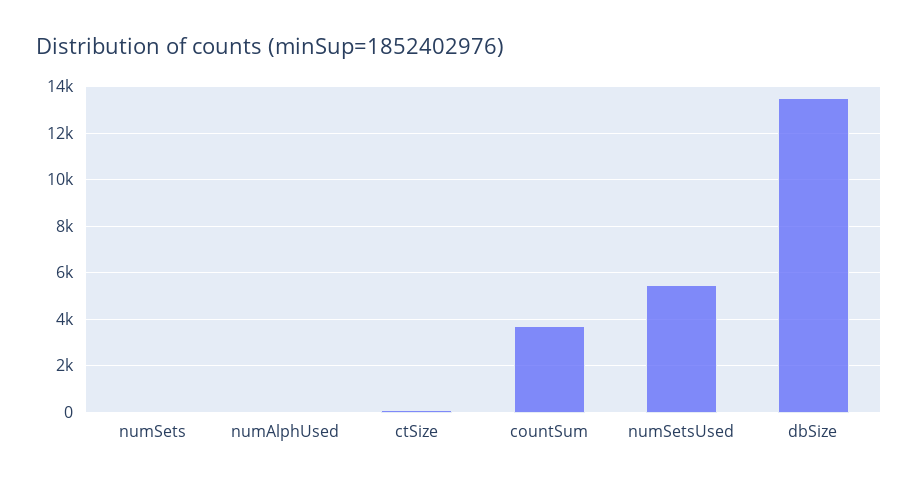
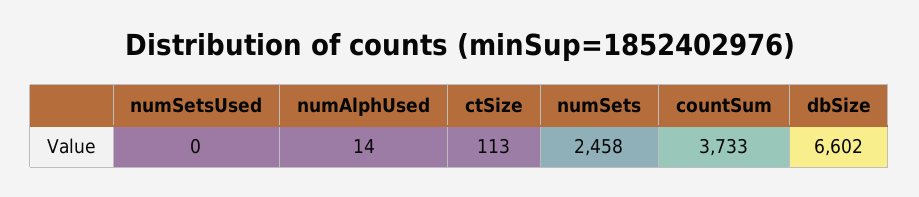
  {
-   "numSets": 0,
+   "numSets": 2458,
    "numAlphUsed": 14,
    "ctSize": 113,
    "countSum": 3733,
-   "numSetsUsed": 5500,
+   "numSetsUsed": 0,
-   "dbSize": 13500
+   "dbSize": 6602
  }

